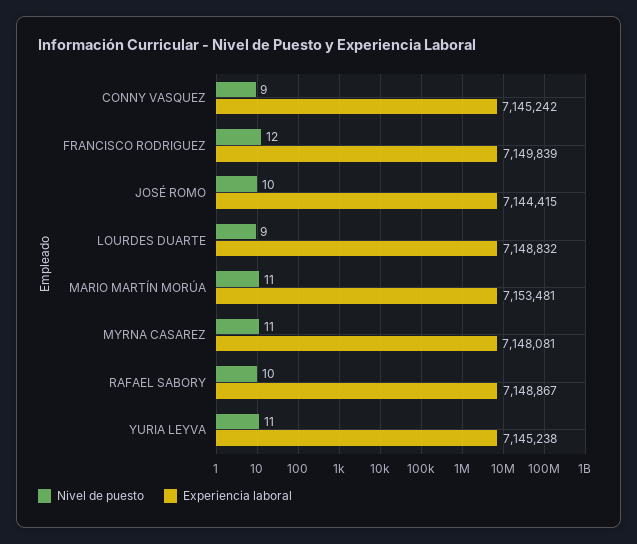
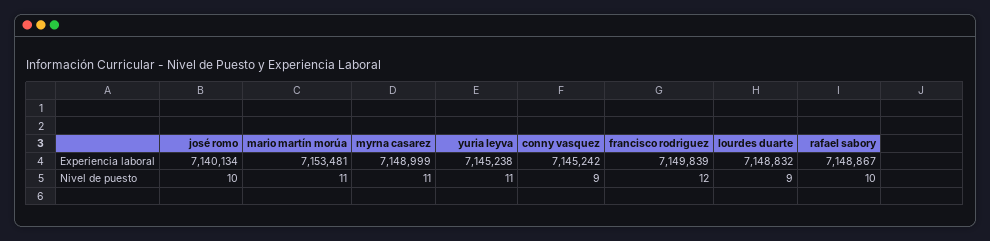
  {
    "Nivel de puesto": {
      "CONNY VASQUEZ": 9,
      "FRANCISCO RODRIGUEZ": 12,
      "JOSÉ ROMO": 10,
      "LOURDES DUARTE": 9,
      "MARIO MARTÍN MORÚA": 11,
      "MYRNA CASAREZ": 11,
      "RAFAEL SABORY": 10,
      "YURIA LEYVA": 11
    },
    "Experiencia laboral": {
      "CONNY VASQUEZ": 7145242,
      "FRANCISCO RODRIGUEZ": 7149839,
-     "JOSÉ ROMO": 7144415,
+     "JOSÉ ROMO": 7140134,
      "LOURDES DUARTE": 7148832,
      "MARIO MARTÍN MORÚA": 7153481,
-     "MYRNA CASAREZ": 7148081,
+     "MYRNA CASAREZ": 7148999,
      "RAFAEL SABORY": 7148867,
      "YURIA LEYVA": 7145238
    }
  }

